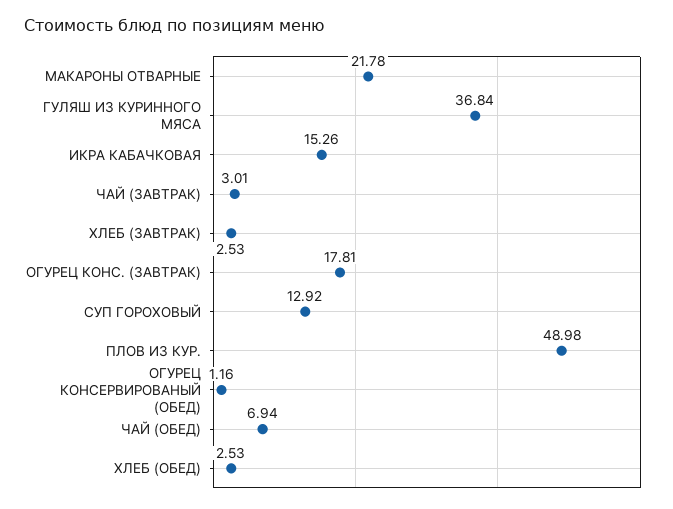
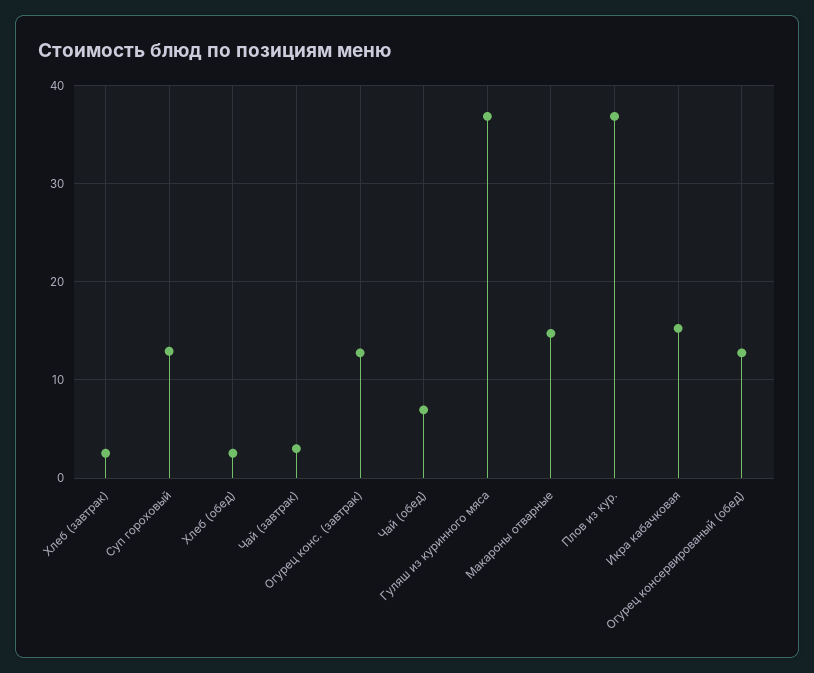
  {
-   "МАКАРОНЫ ОТВАРНЫЕ": 21.78,
+   "МАКАРОНЫ ОТВАРНЫЕ": 15,
    "ГУЛЯШ ИЗ КУРИННОГО МЯСА": 36.84,
    "ИКРА КАБАЧКОВАЯ": 15.26,
    "ЧАЙ (ЗАВТРАК)": 3.01,
    "ХЛЕБ (ЗАВТРАК)": 2.53,
-   "ОГУРЕЦ КОНС. (ЗАВТРАК)": 17.81,
+   "ОГУРЕЦ КОНС. (ЗАВТРАК)": 13,
    "СУП ГОРОХОВЫЙ": 12.92,
-   "ПЛОВ ИЗ КУР.": 48.98,
+   "ПЛОВ ИЗ КУР.": 37,
-   "ОГУРЕЦ КОНСЕРВИРОВАНЫЙ (ОБЕД)": 1.16,
+   "ОГУРЕЦ КОНСЕРВИРОВАНЫЙ (ОБЕД)": 13,
    "ЧАЙ (ОБЕД)": 6.94,
    "ХЛЕБ (ОБЕД)": 2.53
  }

